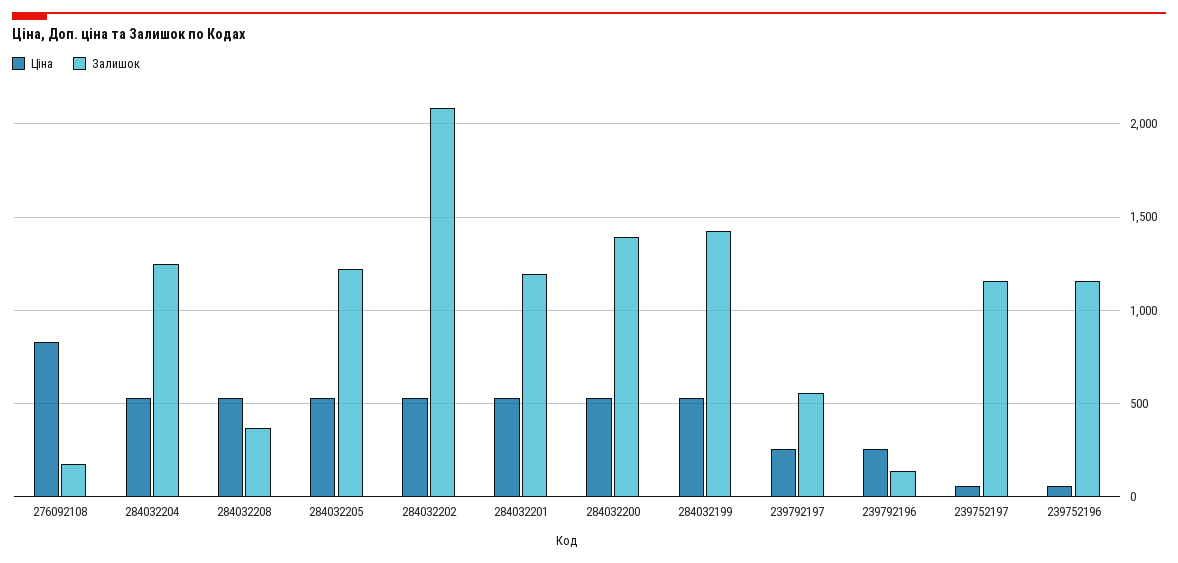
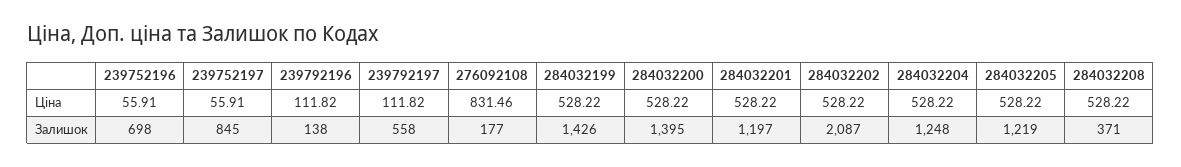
  {
    "Ціна": {
      "276092108": 831.46,
      "284032204": 528.22,
      "284032208": 528.22,
      "284032205": 528.22,
      "284032202": 528.22,
      "284032201": 528.22,
      "284032200": 528.22,
      "284032199": 528.22,
-     "239792197": 250,
+     "239792197": 111.82,
-     "239792196": 250,
+     "239792196": 111.82,
      "239752197": 55.91,
      "239752196": 55.91
    },
    "Залишок": {
      "276092108": 177,
      "284032204": 1248,
      "284032208": 371,
      "284032205": 1219,
      "284032202": 2087,
      "284032201": 1197,
      "284032200": 1395,
      "284032199": 1426,
      "239792197": 558,
      "239792196": 138,
-     "239752197": 1150,
+     "239752197": 845,
-     "239752196": 1150
+     "239752196": 698
    }
  }

